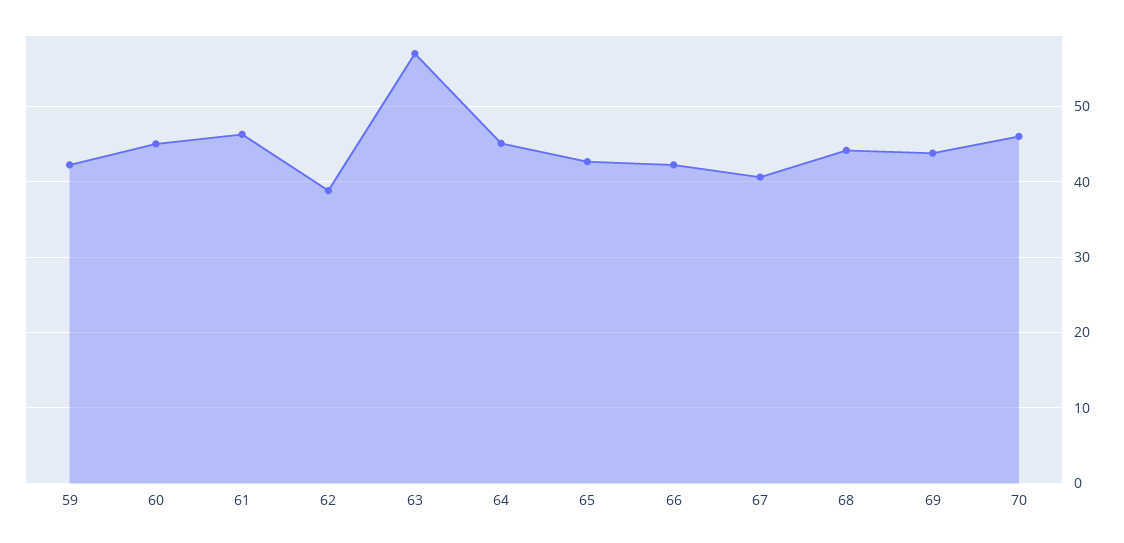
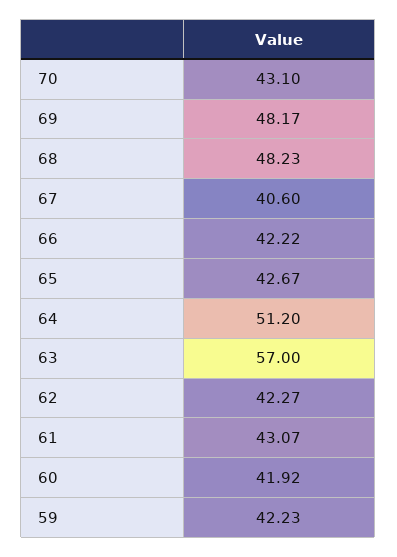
  {
    "59": 42.23,
-   "60": 45,
+   "60": 41.92,
-   "61": 46,
+   "61": 43.07,
-   "62": 39,
+   "62": 42.27,
    "63": 57,
-   "64": 45,
+   "64": 51.2,
    "65": 42.67,
    "66": 42.22,
    "67": 40.6,
-   "68": 44,
+   "68": 48.23,
-   "69": 44,
+   "69": 48.17,
-   "70": 46
+   "70": 43.1
  }

